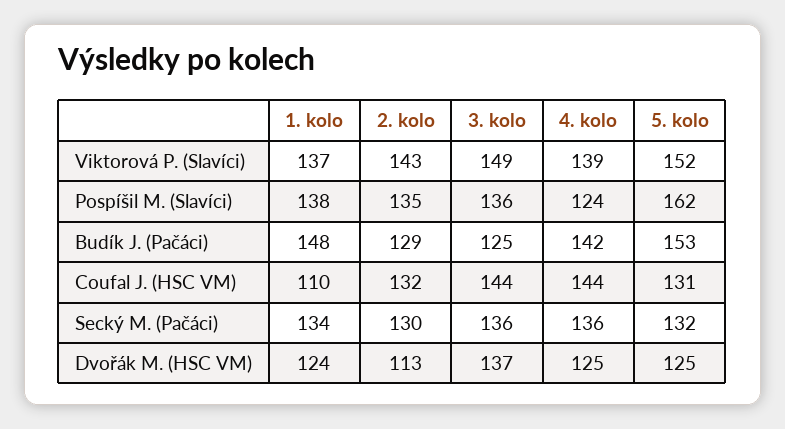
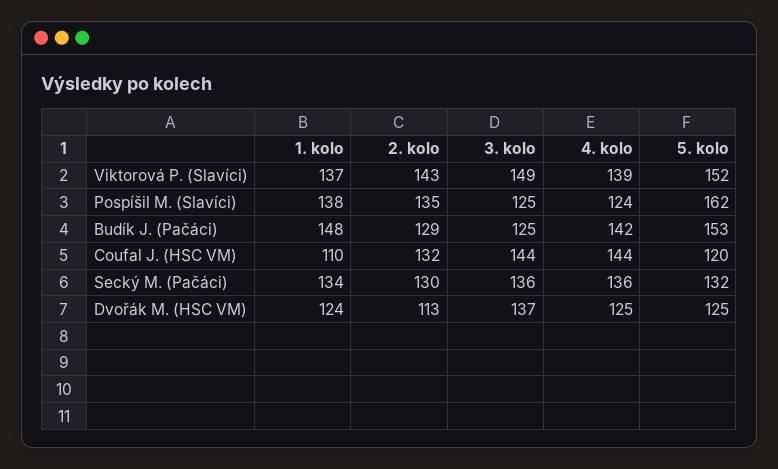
  {
    "1. kolo": {
      "Viktorová P. (Slavíci)": 137,
      "Pospíšil M. (Slavíci)": 138,
      "Budík J. (Pačáci)": 148,
      "Coufal J. (HSC VM)": 110,
      "Secký M. (Pačáci)": 134,
      "Dvořák M. (HSC VM)": 124
    },
    "2. kolo": {
      "Viktorová P. (Slavíci)": 143,
      "Pospíšil M. (Slavíci)": 135,
      "Budík J. (Pačáci)": 129,
      "Coufal J. (HSC VM)": 132,
      "Secký M. (Pačáci)": 130,
      "Dvořák M. (HSC VM)": 113
    },
    "3. kolo": {
      "Viktorová P. (Slavíci)": 149,
-     "Pospíšil M. (Slavíci)": 136,
+     "Pospíšil M. (Slavíci)": 125,
      "Budík J. (Pačáci)": 125,
      "Coufal J. (HSC VM)": 144,
      "Secký M. (Pačáci)": 136,
      "Dvořák M. (HSC VM)": 137
    },
    "4. kolo": {
      "Viktorová P. (Slavíci)": 139,
      "Pospíšil M. (Slavíci)": 124,
      "Budík J. (Pačáci)": 142,
      "Coufal J. (HSC VM)": 144,
      "Secký M. (Pačáci)": 136,
      "Dvořák M. (HSC VM)": 125
    },
    "5. kolo": {
      "Viktorová P. (Slavíci)": 152,
      "Pospíšil M. (Slavíci)": 162,
      "Budík J. (Pačáci)": 153,
-     "Coufal J. (HSC VM)": 131,
+     "Coufal J. (HSC VM)": 120,
      "Secký M. (Pačáci)": 132,
      "Dvořák M. (HSC VM)": 125
    }
  }

